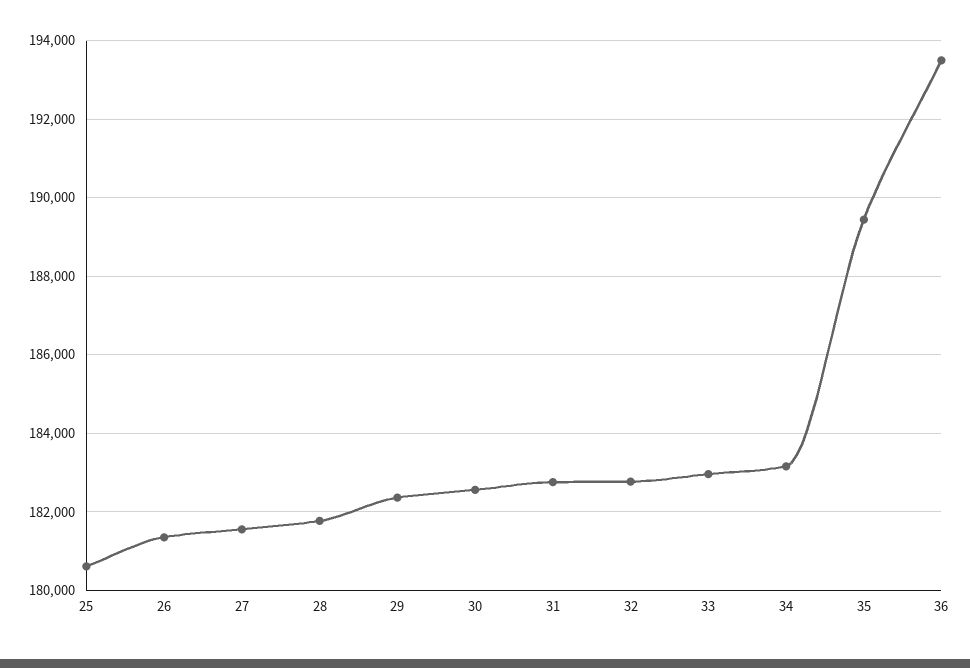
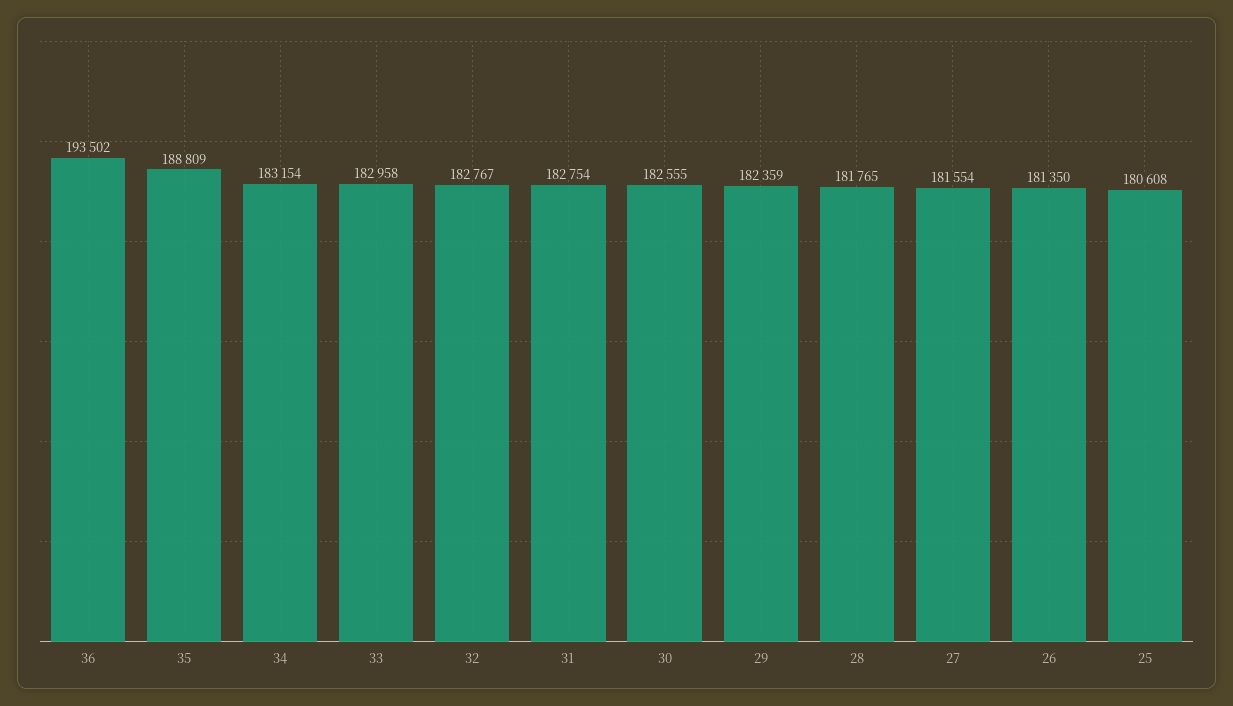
  {
    "25": 180608,
    "26": 181350,
    "27": 181554,
    "28": 181765,
    "29": 182359,
    "30": 182555,
    "31": 182754,
    "32": 182767,
    "33": 182958,
    "34": 183154,
-   "35": 189400,
+   "35": 188809,
    "36": 193502
  }

